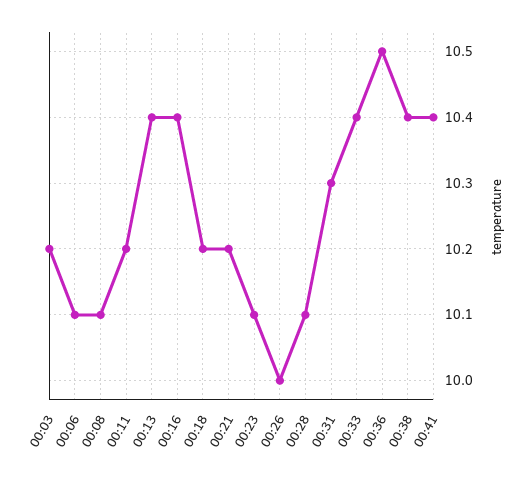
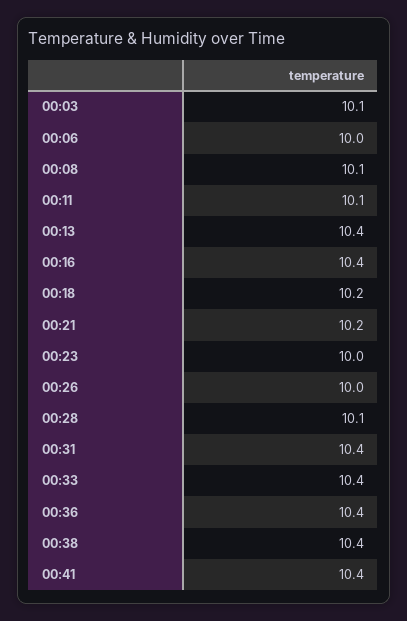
  {
-   "00:03": 10.2,
+   "00:03": 10.1,
-   "00:06": 10.1,
+   "00:06": 10,
    "00:08": 10.1,
-   "00:11": 10.2,
+   "00:11": 10.1,
    "00:13": 10.4,
    "00:16": 10.4,
    "00:18": 10.2,
    "00:21": 10.2,
-   "00:23": 10.1,
+   "00:23": 10,
    "00:26": 10,
    "00:28": 10.1,
-   "00:31": 10.3,
+   "00:31": 10.4,
    "00:33": 10.4,
-   "00:36": 10.5,
+   "00:36": 10.4,
    "00:38": 10.4,
    "00:41": 10.4
  }

